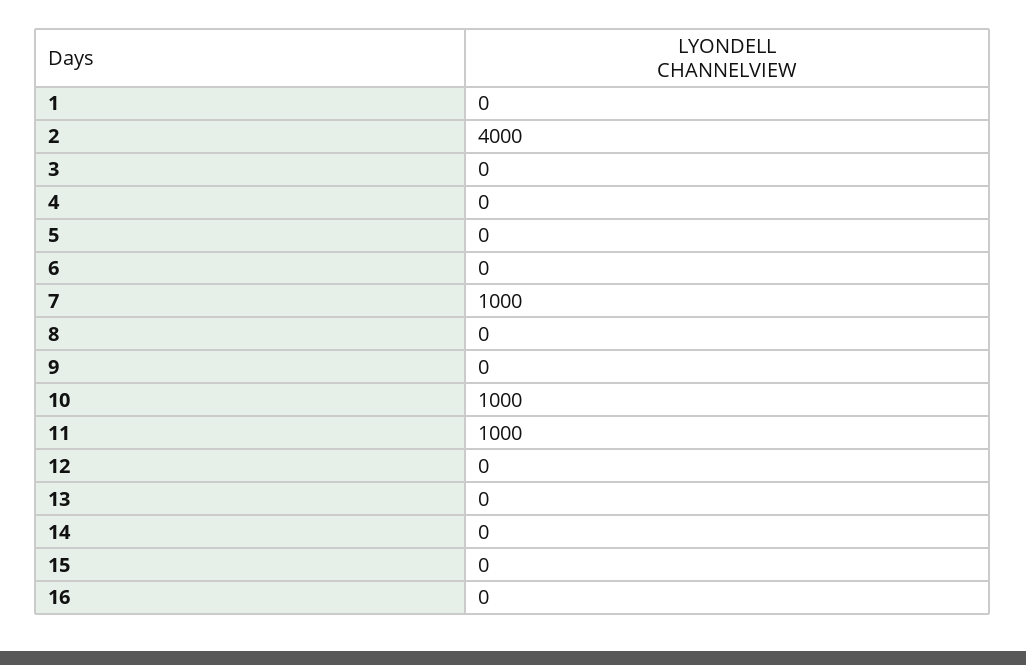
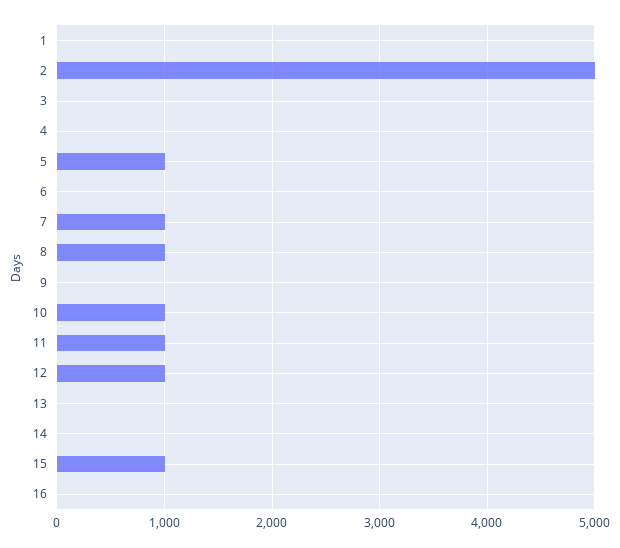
  {
    "1": 0,
-   "2": 4000,
+   "2": 5000,
    "3": 0,
    "4": 0,
-   "5": 0,
+   "5": 1000,
    "6": 0,
    "7": 1000,
-   "8": 0,
+   "8": 1000,
    "9": 0,
    "10": 1000,
    "11": 1000,
-   "12": 0,
+   "12": 1000,
    "13": 0,
    "14": 0,
-   "15": 0,
+   "15": 1000,
    "16": 0
  }

